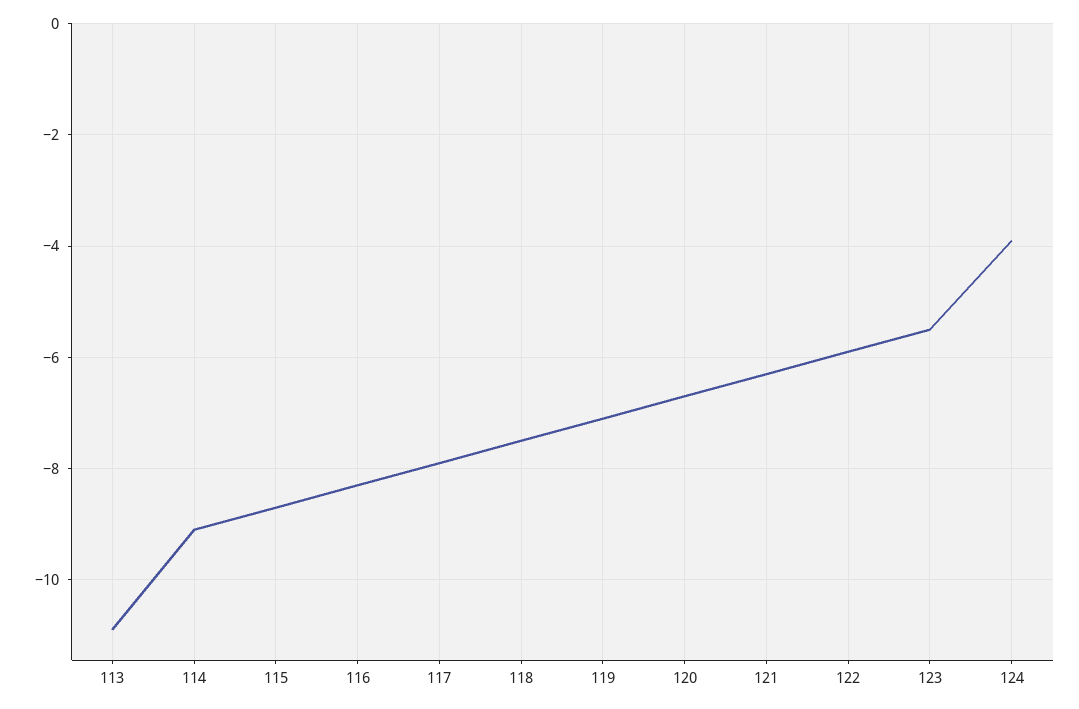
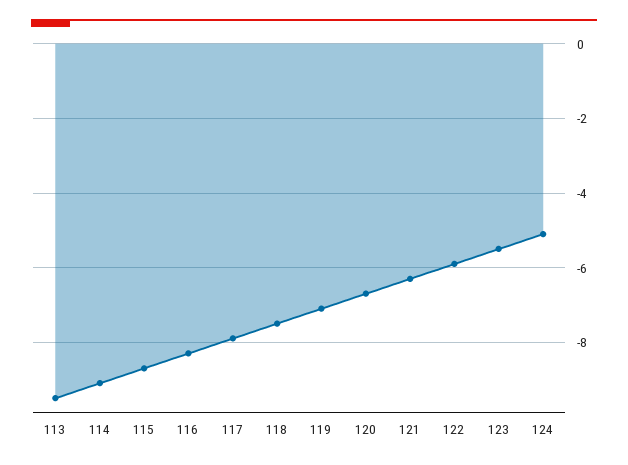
  {
-   "113": -11,
+   "113": -9.5,
    "114": -9,
    "115": -8.5,
    "116": -8.5,
    "117": -8,
    "118": -7.5,
    "119": -7,
    "120": -6.5,
    "121": -6.5,
    "122": -6,
    "123": -5.5,
-   "124": -4
+   "124": -5
  }

